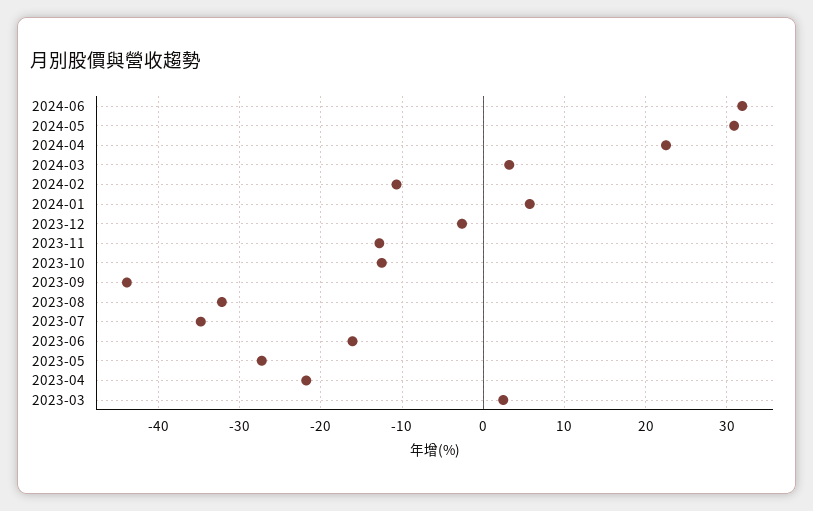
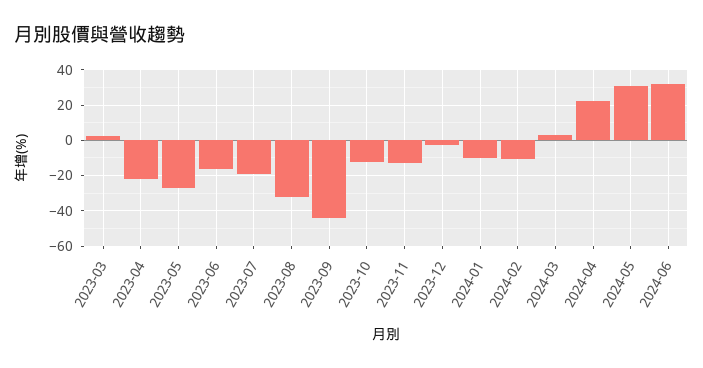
  {
    "2024-06": 32,
    "2024-05": 31,
    "2024-04": 23,
    "2024-03": 3,
    "2024-02": -11,
-   "2024-01": 6,
+   "2024-01": -10,
    "2023-12": -3,
    "2023-11": -13,
    "2023-10": -13,
    "2023-09": -44,
    "2023-08": -32,
-   "2023-07": -35,
+   "2023-07": -20,
    "2023-06": -16,
    "2023-05": -27,
    "2023-04": -22,
    "2023-03": 2
  }

